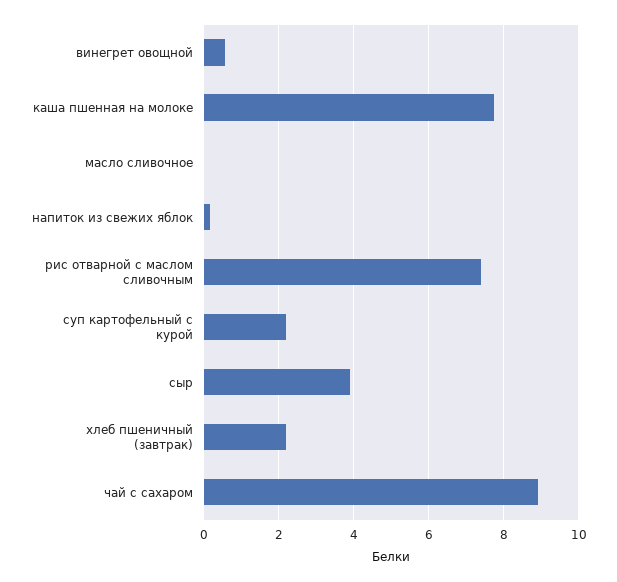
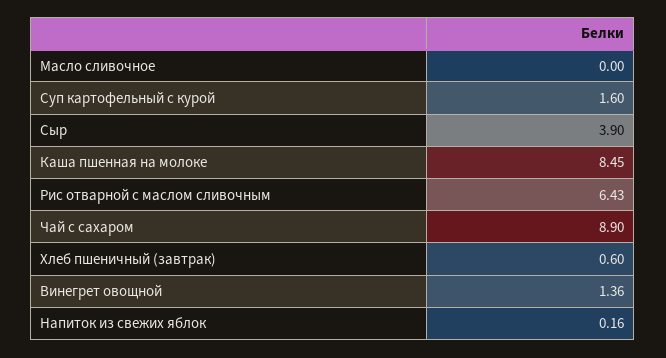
  {
-   "винегрет овощной": 0.6,
+   "винегрет овощной": 1.36,
-   "каша пшенная на молоке": 7.8,
+   "каша пшенная на молоке": 8.45,
    "масло сливочное": 0,
    "напиток из свежих яблок": 0.16,
-   "рис отварной с маслом сливочным": 7.4,
+   "рис отварной с маслом сливочным": 6.43,
-   "суп картофельный с курой": 2.2,
+   "суп картофельный с курой": 1.6,
    "сыр": 3.9,
-   "хлеб пшеничный (завтрак)": 2.2,
+   "хлеб пшеничный (завтрак)": 0.6,
    "чай с сахаром": 8.9
  }

